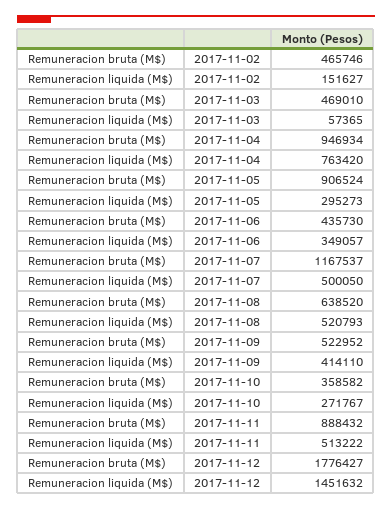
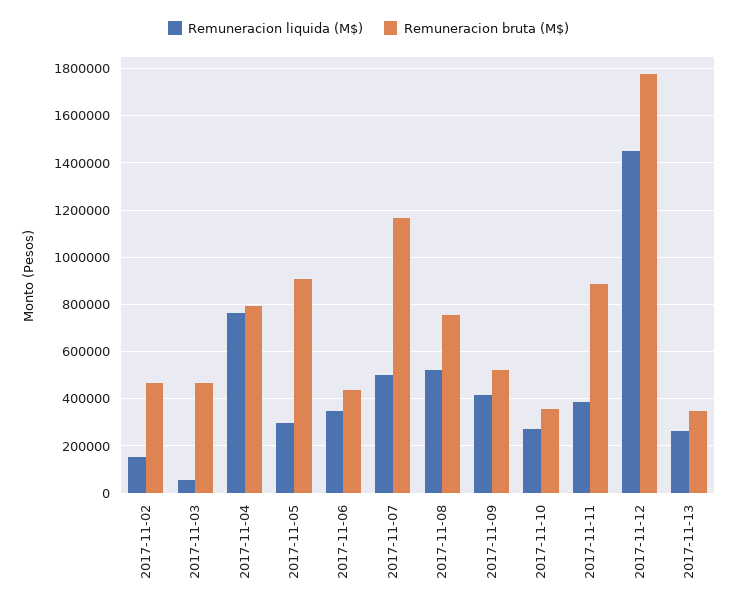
  {
    "Remuneracion bruta (M$)": {
      "2017-11-02": 465746,
      "2017-11-03": 469010,
-     "2017-11-04": 946934,
+     "2017-11-04": 800000,
      "2017-11-05": 906524,
      "2017-11-06": 435730,
      "2017-11-07": 1167537,
-     "2017-11-08": 638520,
+     "2017-11-08": 750000,
      "2017-11-09": 522952,
      "2017-11-10": 358582,
      "2017-11-11": 888432,
-     "2017-11-12": 1776427
+     "2017-11-12": 1776427,
+     "2017-11-13": 350000
    },
    "Remuneracion liquida (M$)": {
      "2017-11-02": 151627,
      "2017-11-03": 57365,
      "2017-11-04": 763420,
      "2017-11-05": 295273,
      "2017-11-06": 349057,
      "2017-11-07": 500050,
      "2017-11-08": 520793,
      "2017-11-09": 414110,
      "2017-11-10": 271767,
-     "2017-11-11": 513222,
+     "2017-11-11": 400000,
-     "2017-11-12": 1451632
+     "2017-11-12": 1451632,
+     "2017-11-13": 250000
    }
  }

